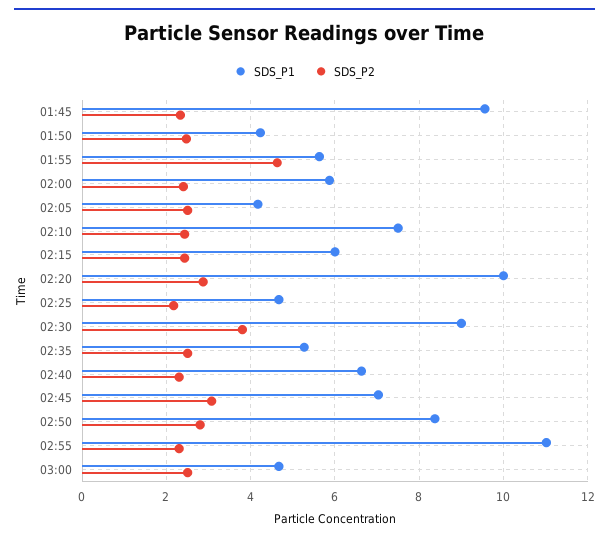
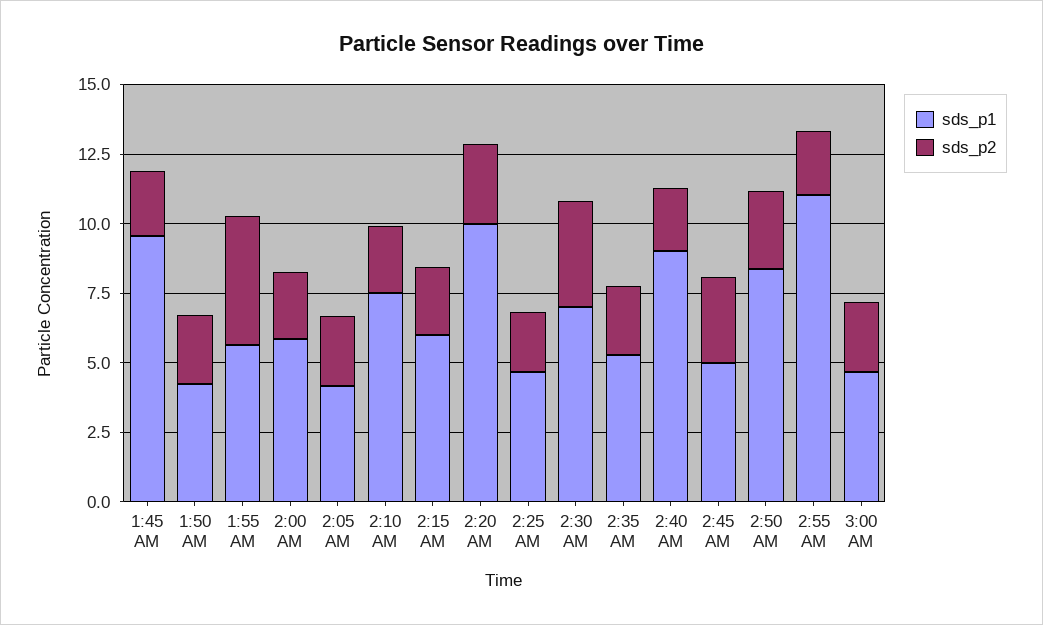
  {
    "SDS_P1": {
      "01:45": 9.6,
      "01:50": 4.2,
      "01:55": 5.6,
      "02:00": 5.8,
      "02:05": 4.2,
      "02:10": 7.6,
      "02:15": 6,
      "02:20": 10,
      "02:25": 4.6,
-     "02:30": 9,
+     "02:30": 7,
      "02:35": 5.2,
-     "02:40": 6.6,
+     "02:40": 9,
-     "02:45": 7,
+     "02:45": 5,
      "02:50": 8.4,
      "02:55": 11,
      "03:00": 4.6
    },
    "SDS_P2": {
      "01:45": 2.4,
      "01:50": 2.4,
      "01:55": 4.6,
      "02:00": 2.4,
      "02:05": 2.6,
      "02:10": 2.4,
      "02:15": 2.4,
      "02:20": 2.8,
      "02:25": 2.2,
      "02:30": 3.8,
      "02:35": 2.6,
      "02:40": 2.4,
      "02:45": 3,
      "02:50": 2.8,
      "02:55": 2.4,
      "03:00": 2.6
    }
  }

